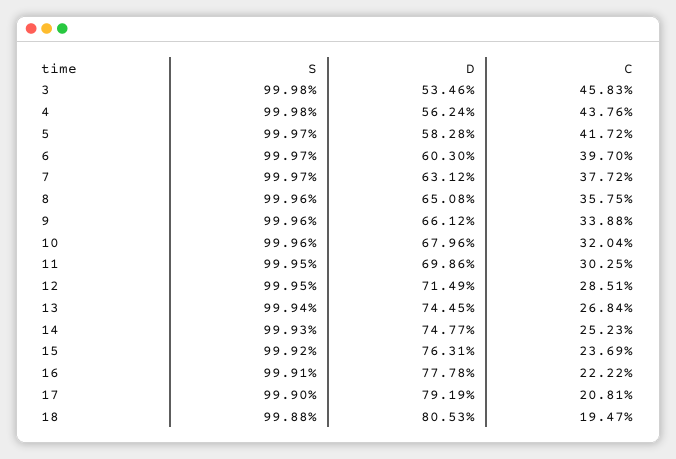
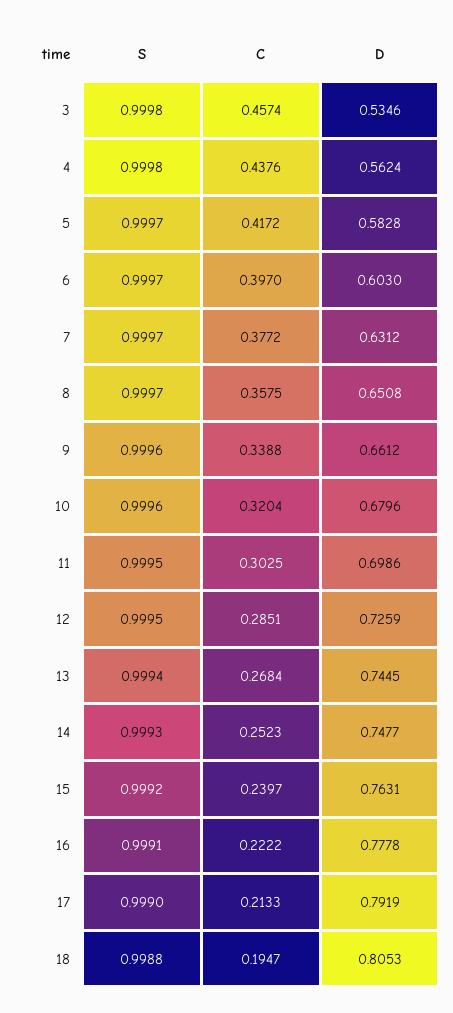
  {
    "S": {
      "3": 0.9998,
      "4": 0.9998,
      "5": 0.9997,
      "6": 0.9997,
      "7": 0.9997,
-     "8": 0.9996,
+     "8": 0.9997,
      "9": 0.9996,
      "10": 0.9996,
      "11": 0.9995,
      "12": 0.9995,
      "13": 0.9994,
      "14": 0.9993,
      "15": 0.9992,
      "16": 0.9991,
      "17": 0.999,
      "18": 0.9988
    },
    "D": {
      "3": 0.5346,
      "4": 0.5624,
      "5": 0.5828,
      "6": 0.603,
      "7": 0.6312,
      "8": 0.6508,
      "9": 0.6612,
      "10": 0.6796,
      "11": 0.6986,
-     "12": 0.7149,
+     "12": 0.7259,
      "13": 0.7445,
      "14": 0.7477,
      "15": 0.7631,
      "16": 0.7778,
      "17": 0.7919,
      "18": 0.8053
    },
    "C": {
-     "3": 0.4583,
+     "3": 0.4574,
      "4": 0.4376,
      "5": 0.4172,
      "6": 0.397,
      "7": 0.3772,
      "8": 0.3575,
      "9": 0.3388,
      "10": 0.3204,
      "11": 0.3025,
      "12": 0.2851,
      "13": 0.2684,
      "14": 0.2523,
-     "15": 0.2369,
+     "15": 0.2397,
      "16": 0.2222,
-     "17": 0.2081,
+     "17": 0.2133,
      "18": 0.1947
    }
  }

